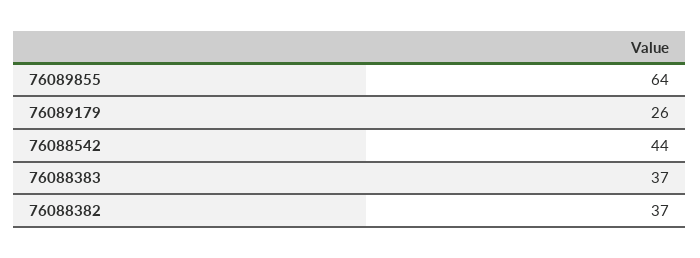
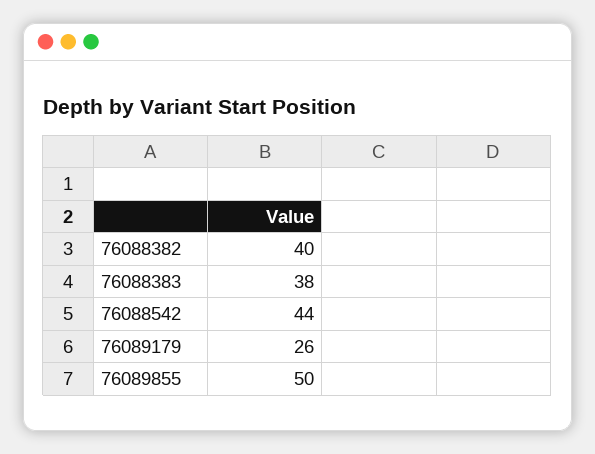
  {
-   "76089855": 64,
+   "76089855": 50,
    "76089179": 26,
    "76088542": 44,
-   "76088383": 37,
+   "76088383": 38,
-   "76088382": 37
+   "76088382": 40
  }

